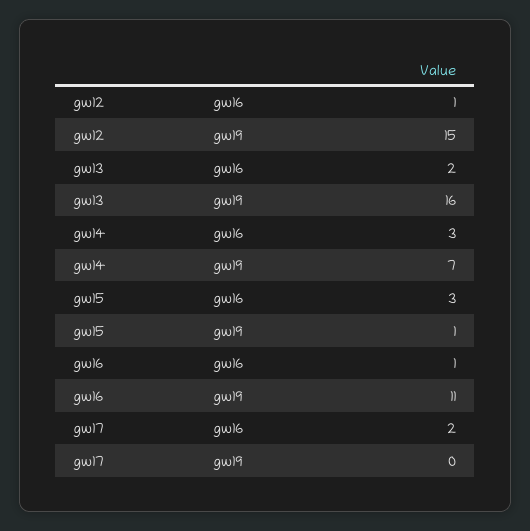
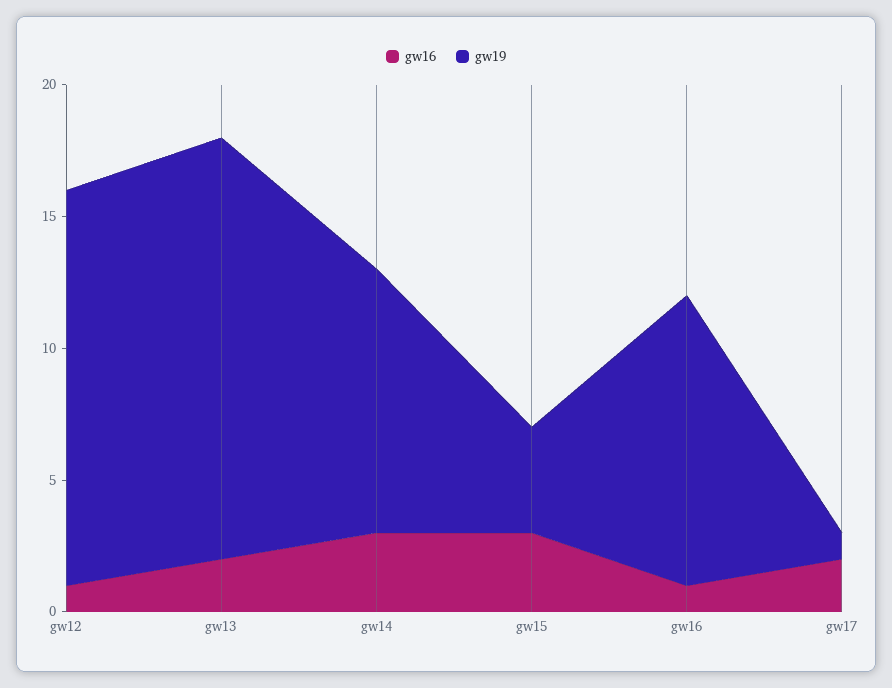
  {
    "gw16": {
      "gw12": 1,
      "gw13": 2,
      "gw14": 3,
      "gw15": 3,
      "gw16": 1,
      "gw17": 2
    },
    "gw19": {
      "gw12": 15,
      "gw13": 16,
-     "gw14": 7,
+     "gw14": 10,
-     "gw15": 1,
+     "gw15": 4,
      "gw16": 11,
-     "gw17": 0
+     "gw17": 1
    }
  }

